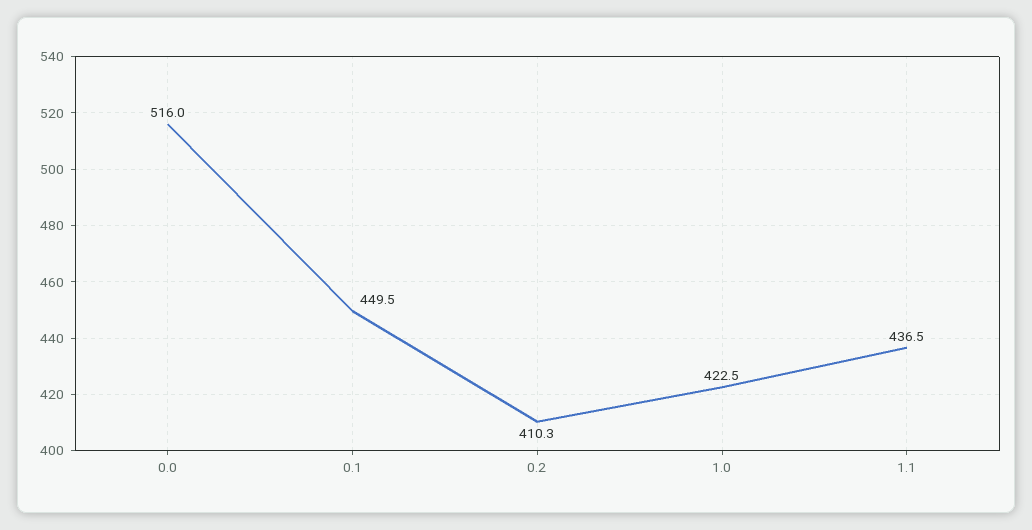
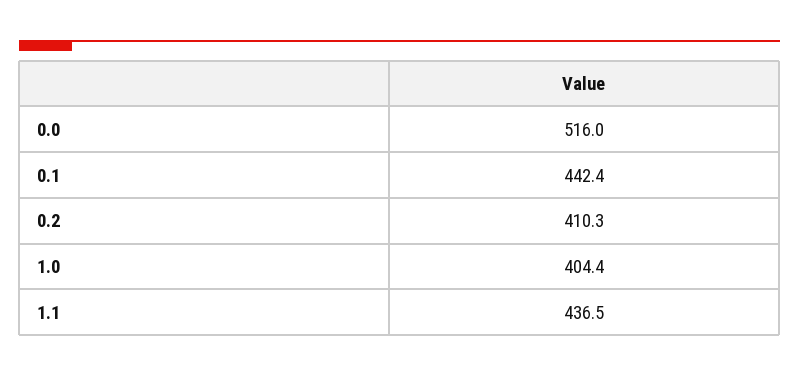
  {
    "0.0": 516,
-   "0.1": 449.5,
+   "0.1": 442.4,
    "0.2": 410.3,
-   "1.0": 422.5,
+   "1.0": 404.4,
    "1.1": 436.5
  }

